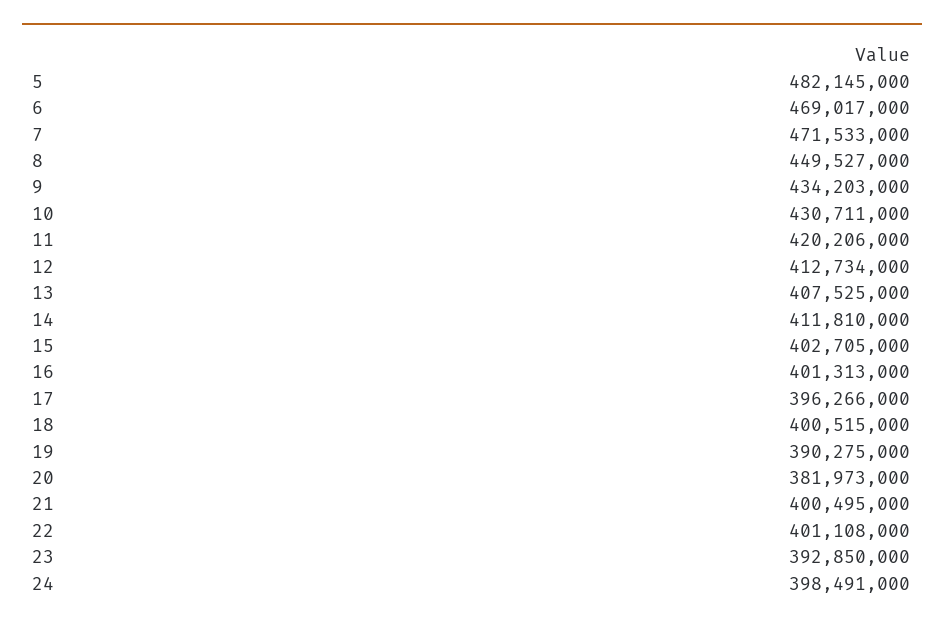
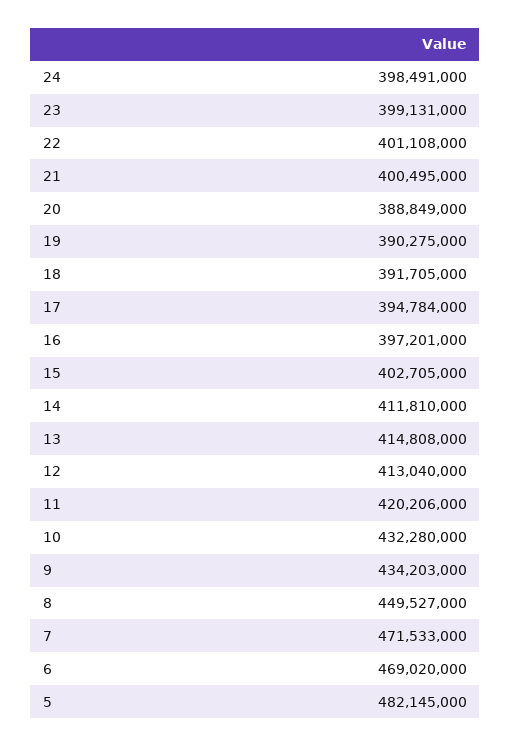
  {
    "5": 482145000,
-   "6": 469017000,
+   "6": 469020000,
    "7": 471533000,
    "8": 449527000,
    "9": 434203000,
-   "10": 430711000,
+   "10": 432280000,
    "11": 420206000,
-   "12": 412734000,
+   "12": 413040000,
-   "13": 407525000,
+   "13": 414808000,
    "14": 411810000,
    "15": 402705000,
-   "16": 401313000,
+   "16": 397201000,
-   "17": 396266000,
+   "17": 394784000,
-   "18": 400515000,
+   "18": 391705000,
    "19": 390275000,
-   "20": 381973000,
+   "20": 388849000,
    "21": 400495000,
    "22": 401108000,
-   "23": 392850000,
+   "23": 399131000,
    "24": 398491000
  }

